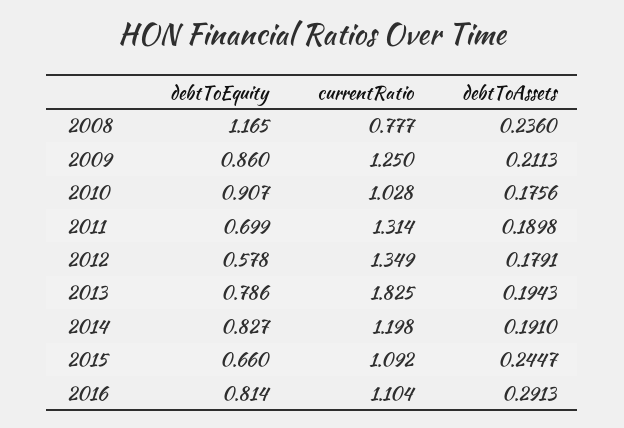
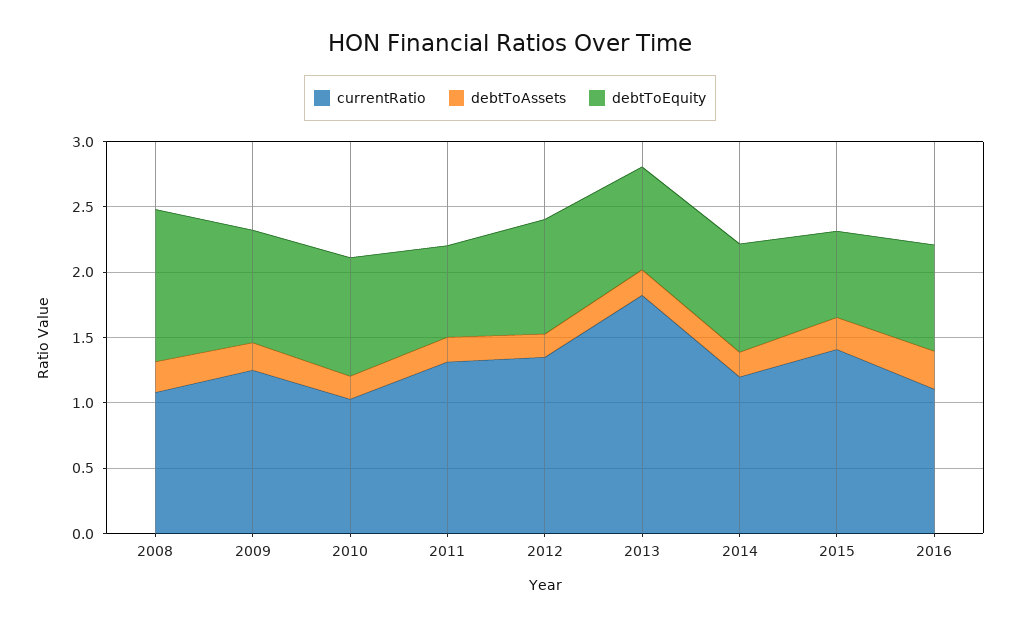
  {
    "debtToEquity": {
      "2008": 1.165,
      "2009": 0.86,
      "2010": 0.907,
      "2011": 0.699,
-     "2012": 0.578,
+     "2012": 0.9,
      "2013": 0.786,
      "2014": 0.827,
      "2015": 0.66,
      "2016": 0.814
    },
    "currentRatio": {
-     "2008": 0.777,
+     "2008": 1.1,
      "2009": 1.25,
      "2010": 1.028,
      "2011": 1.314,
      "2012": 1.349,
      "2013": 1.825,
      "2014": 1.198,
-     "2015": 1.092,
+     "2015": 1.4,
      "2016": 1.104
    },
    "debtToAssets": {
      "2008": 0.236,
      "2009": 0.2113,
      "2010": 0.1756,
      "2011": 0.1898,
      "2012": 0.1791,
      "2013": 0.1943,
      "2014": 0.191,
      "2015": 0.2447,
      "2016": 0.2913
    }
  }

